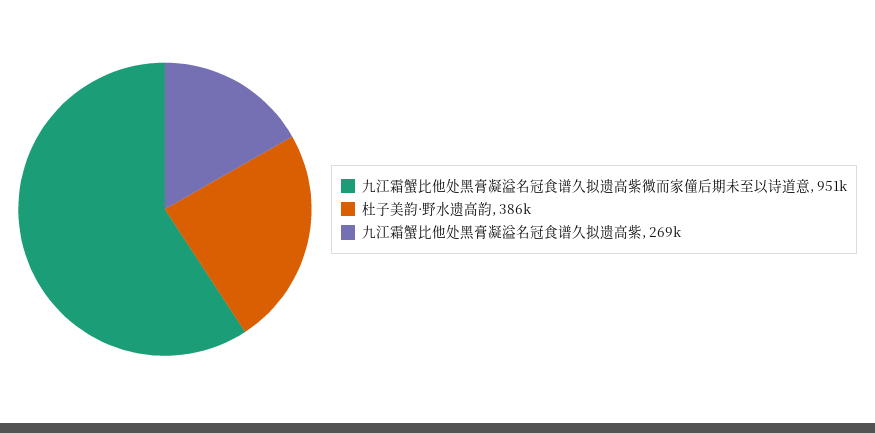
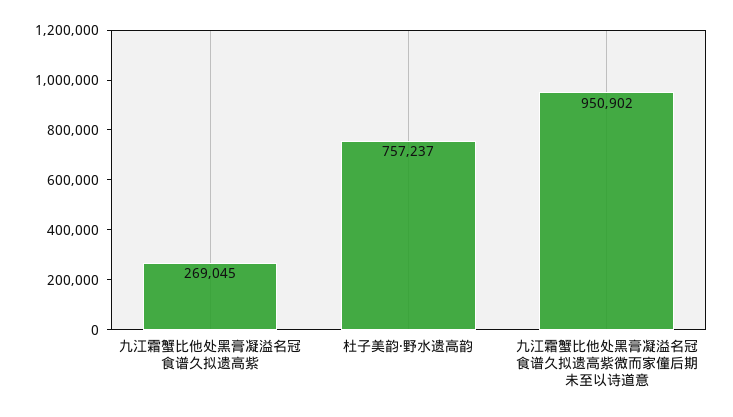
  {
    "九江霜蟹比他处黑膏凝溢名冠食谱久拟遗高紫微而家僮后期未至以诗道意": 950902,
-   "杜子美韵·野水遗高韵": 386000,
+   "杜子美韵·野水遗高韵": 757237,
    "九江霜蟹比他处黑膏凝溢名冠食谱久拟遗高紫": 269045
  }

